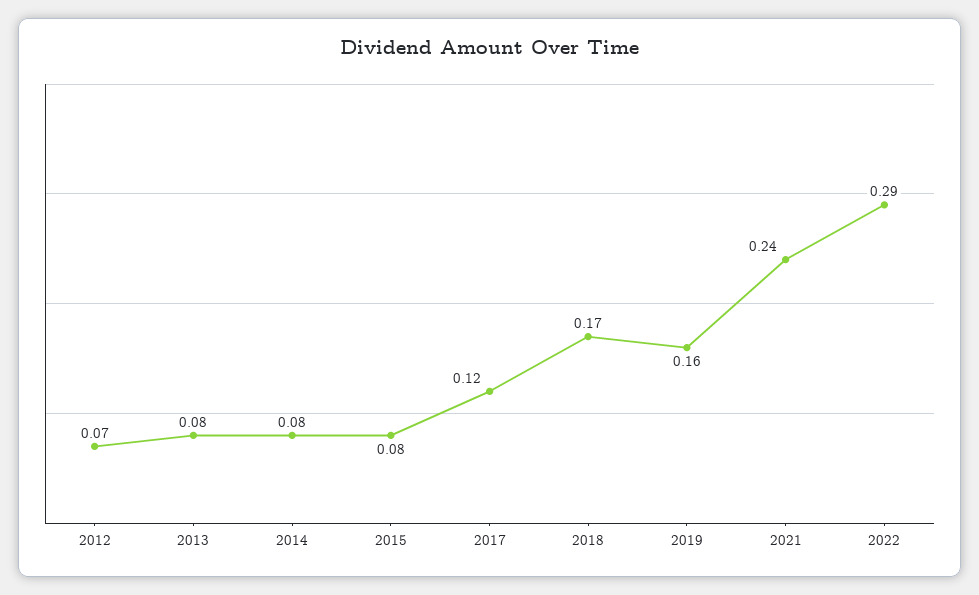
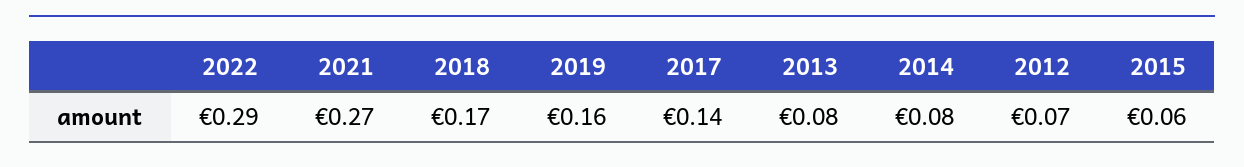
  {
    "2012": 0.07,
    "2013": 0.08,
    "2014": 0.08,
-   "2015": 0.08,
+   "2015": 0.06,
-   "2017": 0.12,
+   "2017": 0.14,
    "2018": 0.17,
    "2019": 0.16,
-   "2021": 0.24,
+   "2021": 0.27,
    "2022": 0.29
  }

